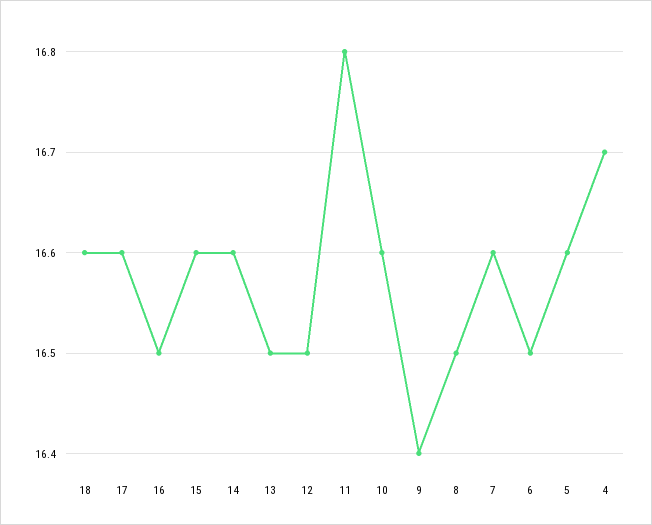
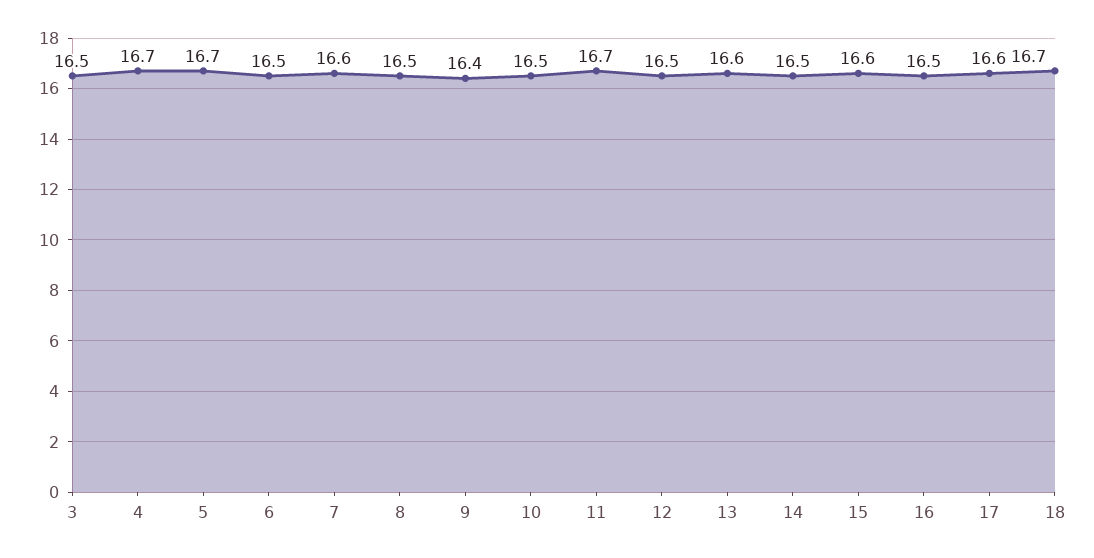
  {
-   "18": 16.6,
+   "18": 16.7,
    "17": 16.6,
    "16": 16.5,
    "15": 16.6,
-   "14": 16.6,
+   "14": 16.5,
-   "13": 16.5,
+   "13": 16.6,
    "12": 16.5,
-   "11": 16.8,
+   "11": 16.7,
-   "10": 16.6,
+   "10": 16.5,
    "9": 16.4,
    "8": 16.5,
    "7": 16.6,
    "6": 16.5,
-   "5": 16.6,
+   "5": 16.7,
-   "4": 16.7
+   "4": 16.7,
+   "3": 16.5
  }

